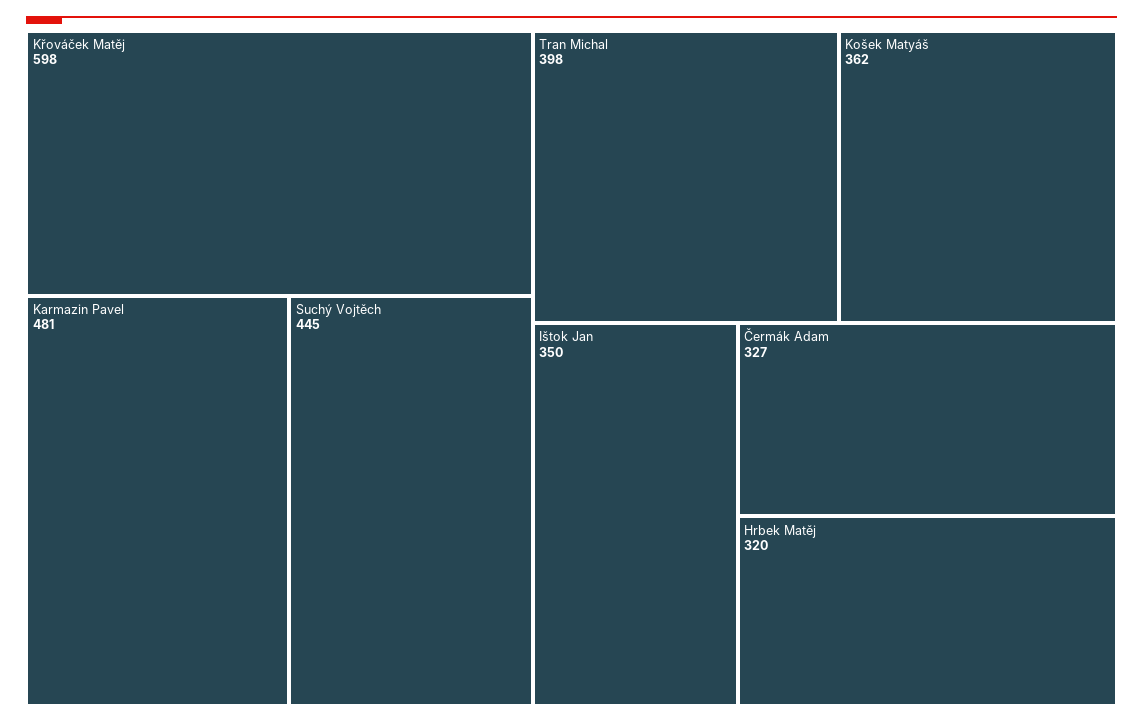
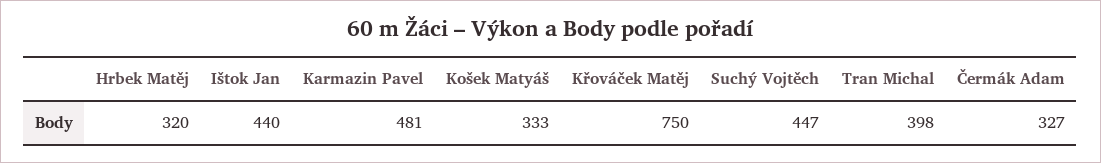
  {
-   "Křováček Matěj": 598,
+   "Křováček Matěj": 750,
    "Karmazin Pavel": 481,
-   "Suchý Vojtěch": 445,
+   "Suchý Vojtěch": 447,
    "Tran Michal": 398,
-   "Košek Matyáš": 362,
+   "Košek Matyáš": 333,
-   "Ištok Jan": 350,
+   "Ištok Jan": 440,
    "Čermák Adam": 327,
    "Hrbek Matěj": 320
  }

